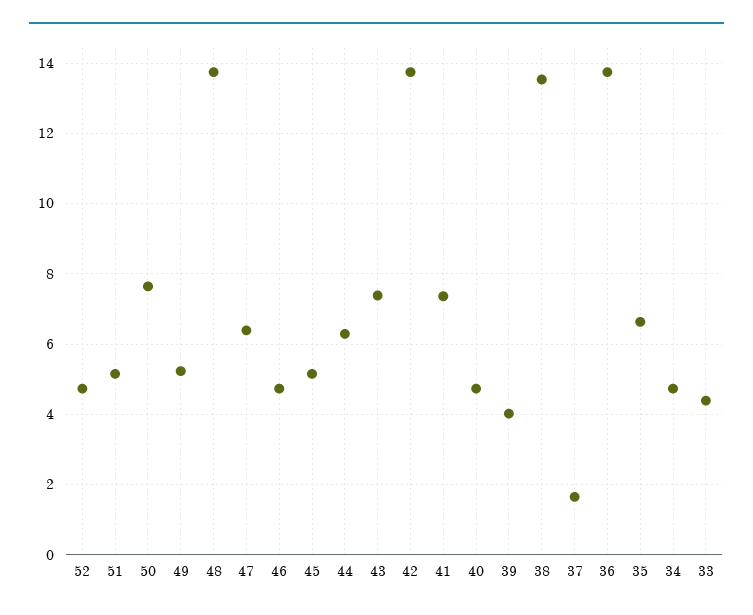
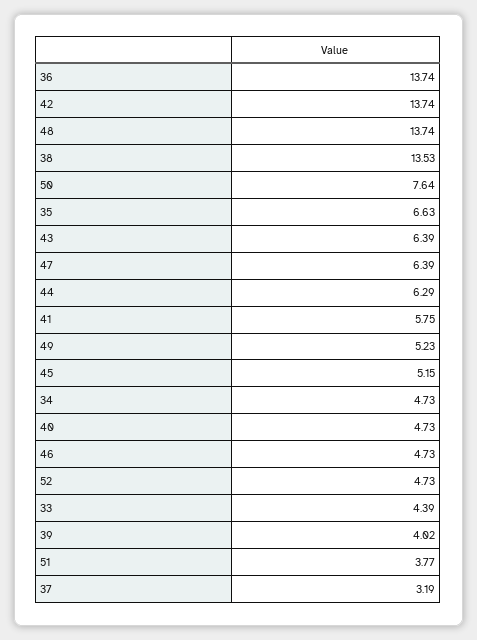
  {
    "52": 4.73,
-   "51": 5.2,
+   "51": 3.77,
    "50": 7.64,
    "49": 5.23,
    "48": 13.74,
    "47": 6.39,
    "46": 4.73,
    "45": 5.15,
    "44": 6.29,
-   "43": 7.4,
+   "43": 6.39,
    "42": 13.74,
-   "41": 7.4,
+   "41": 5.75,
    "40": 4.73,
    "39": 4.02,
    "38": 13.53,
-   "37": 1.6,
+   "37": 3.19,
    "36": 13.74,
    "35": 6.63,
    "34": 4.73,
    "33": 4.39
  }

